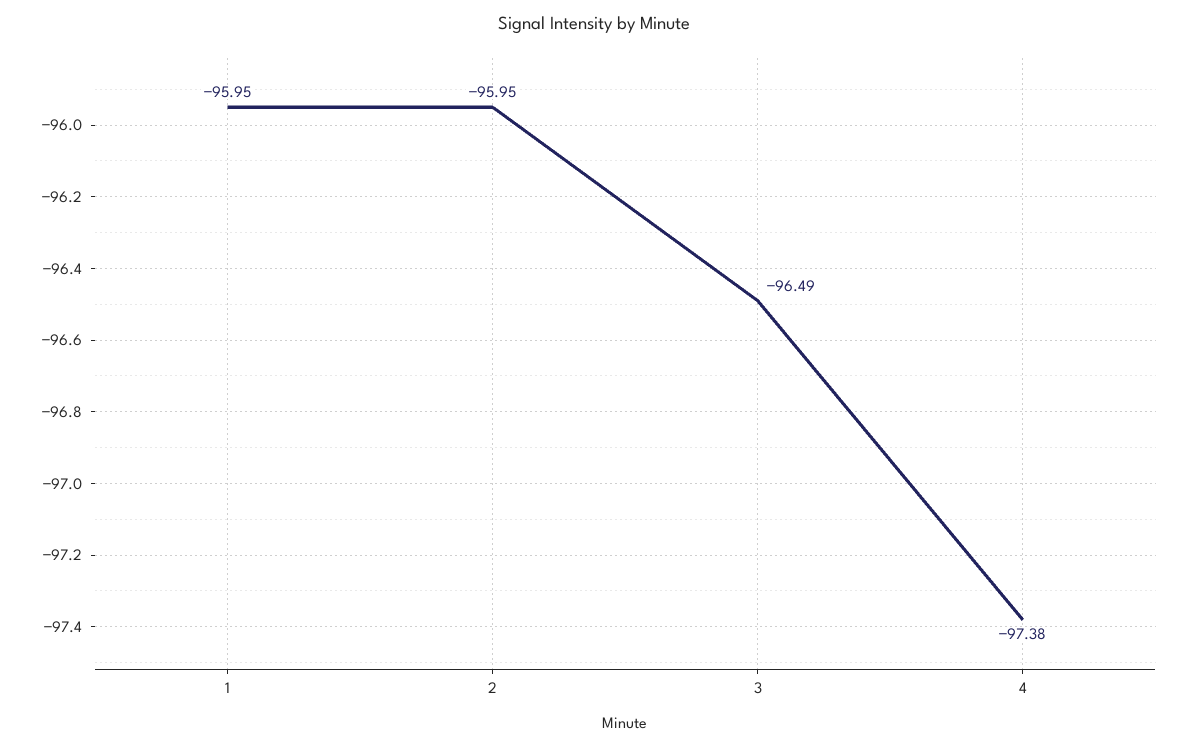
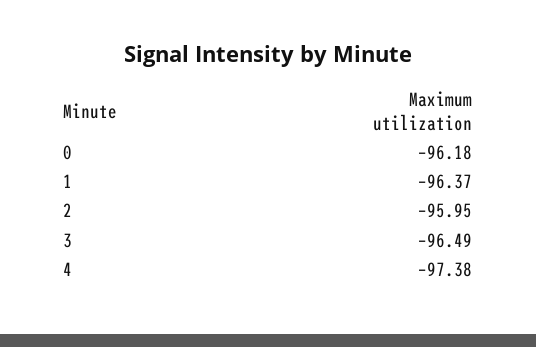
  {
-   "1": -95.95,
+   "1": -96.37,
    "2": -95.95,
    "3": -96.49,
-   "4": -97.38
+   "4": -97.38,
+   "0": -96.18
  }

